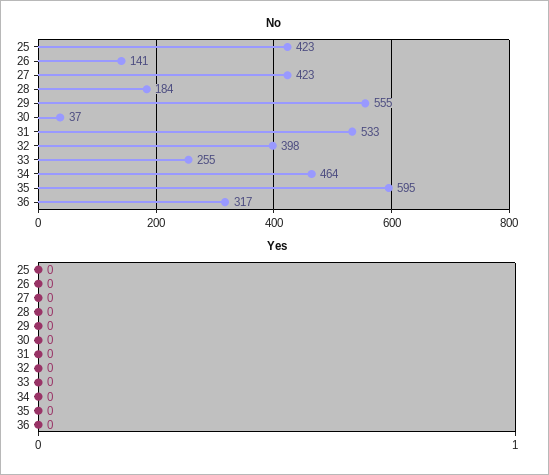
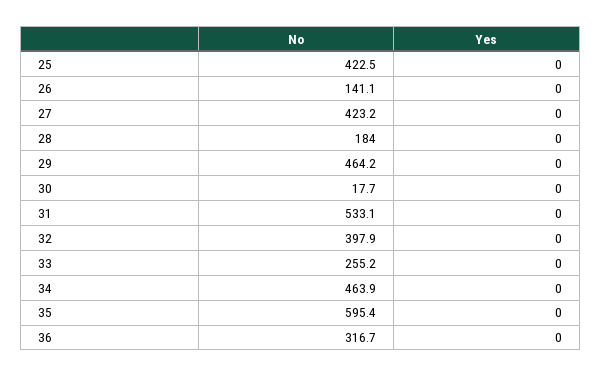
  {
    "No": {
      "25": 422.5,
      "26": 141.1,
      "27": 423.2,
      "28": 184,
-     "29": 555,
+     "29": 464.2,
-     "30": 37,
+     "30": 17.7,
      "31": 533.1,
      "32": 397.9,
      "33": 255.2,
      "34": 463.9,
      "35": 595.4,
      "36": 316.7
    },
    "Yes": {
      "25": 0,
      "26": 0,
      "27": 0,
      "28": 0,
      "29": 0,
      "30": 0,
      "31": 0,
      "32": 0,
      "33": 0,
      "34": 0,
      "35": 0,
      "36": 0
    }
  }

